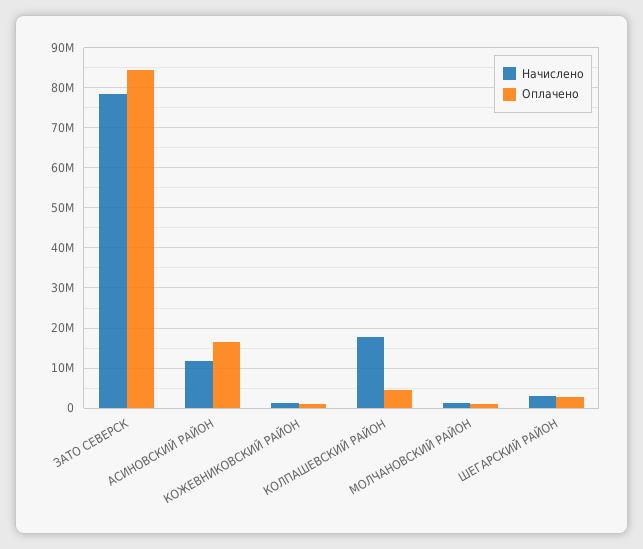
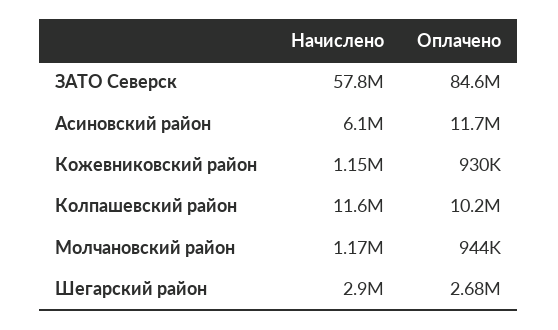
  {
    "Начислено": {
-     "ЗАТО СЕВЕРСК": 78000000,
+     "ЗАТО СЕВЕРСК": 57800000,
-     "АСИНОВСКИЙ РАЙОН": 12000000,
+     "АСИНОВСКИЙ РАЙОН": 6100000,
      "КОЖЕВНИКОВСКИЙ РАЙОН": 1150000,
-     "КОЛПАШЕВСКИЙ РАЙОН": 18000000,
+     "КОЛПАШЕВСКИЙ РАЙОН": 11600000,
      "МОЛЧАНОВСКИЙ РАЙОН": 1170000,
      "ШЕГАРСКИЙ РАЙОН": 2900000
    },
    "Оплачено": {
      "ЗАТО СЕВЕРСК": 84600000,
-     "АСИНОВСКИЙ РАЙОН": 16000000,
+     "АСИНОВСКИЙ РАЙОН": 11700000,
      "КОЖЕВНИКОВСКИЙ РАЙОН": 930000,
-     "КОЛПАШЕВСКИЙ РАЙОН": 4000000,
+     "КОЛПАШЕВСКИЙ РАЙОН": 10200000,
      "МОЛЧАНОВСКИЙ РАЙОН": 944000,
      "ШЕГАРСКИЙ РАЙОН": 2680000
    }
  }

